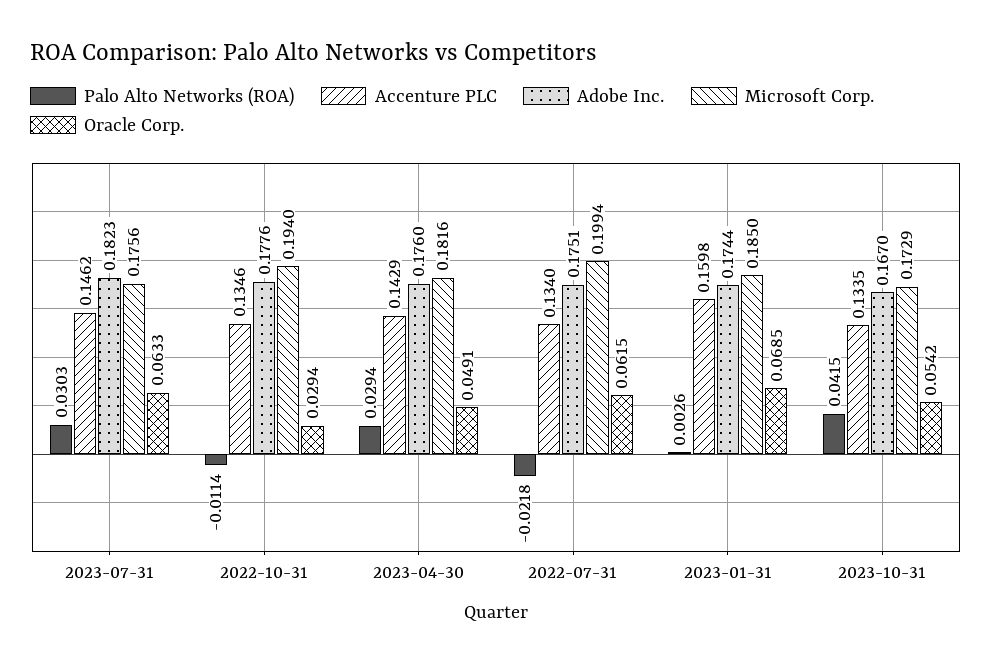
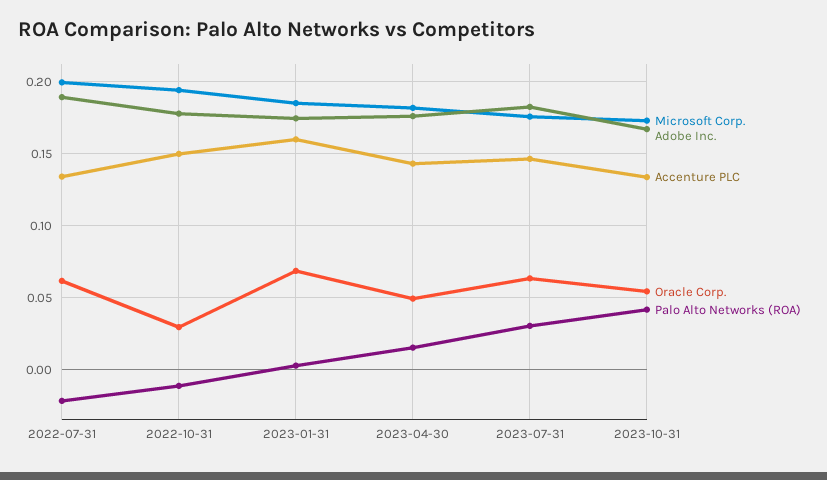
  {
    "Palo Alto Networks (ROA)": {
      "2023-07-31": 0.0303,
      "2022-10-31": -0.0114,
-     "2023-04-30": 0.0294,
+     "2023-04-30": 0.015,
      "2022-07-31": -0.0218,
      "2023-01-31": 0.0026,
      "2023-10-31": 0.0415
    },
    "Accenture PLC": {
      "2023-07-31": 0.1462,
-     "2022-10-31": 0.1346,
+     "2022-10-31": 0.15,
      "2023-04-30": 0.1429,
      "2022-07-31": 0.134,
      "2023-01-31": 0.1598,
      "2023-10-31": 0.1335
    },
    "Adobe Inc.": {
      "2023-07-31": 0.1823,
      "2022-10-31": 0.1776,
      "2023-04-30": 0.176,
-     "2022-07-31": 0.1751,
+     "2022-07-31": 0.19,
      "2023-01-31": 0.1744,
      "2023-10-31": 0.167
    },
    "Microsoft Corp.": {
      "2023-07-31": 0.1756,
      "2022-10-31": 0.194,
      "2023-04-30": 0.1816,
      "2022-07-31": 0.1994,
      "2023-01-31": 0.185,
      "2023-10-31": 0.1729
    },
    "Oracle Corp.": {
      "2023-07-31": 0.0633,
      "2022-10-31": 0.0294,
      "2023-04-30": 0.0491,
      "2022-07-31": 0.0615,
      "2023-01-31": 0.0685,
      "2023-10-31": 0.0542
    }
  }

